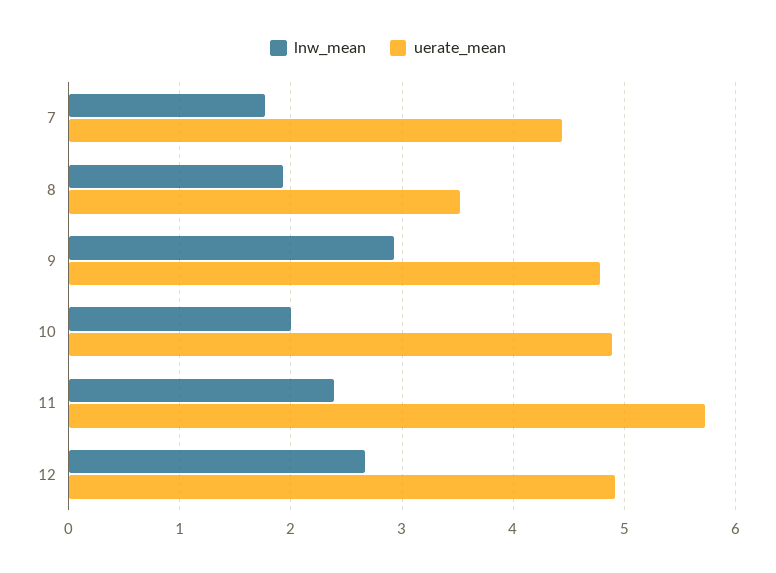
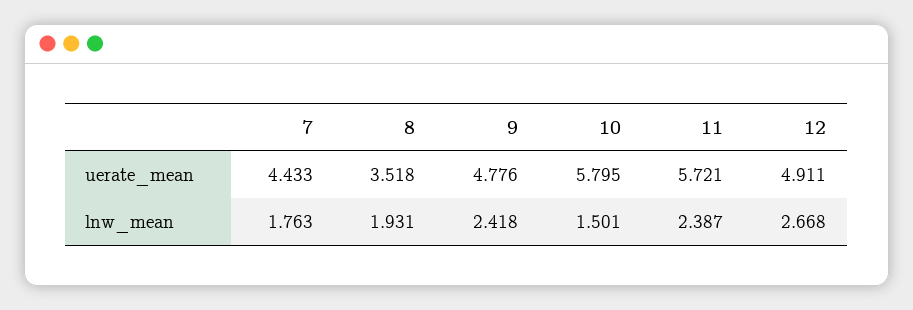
  {
    "lnw_mean": {
      "7": 1.763,
      "8": 1.931,
-     "9": 2.9,
+     "9": 2.418,
-     "10": 2,
+     "10": 1.501,
      "11": 2.387,
      "12": 2.668
    },
    "uerate_mean": {
      "7": 4.433,
      "8": 3.518,
      "9": 4.776,
-     "10": 4.9,
+     "10": 5.795,
      "11": 5.721,
      "12": 4.911
    }
  }

